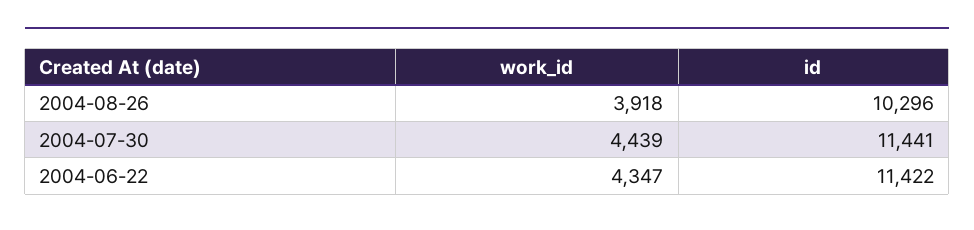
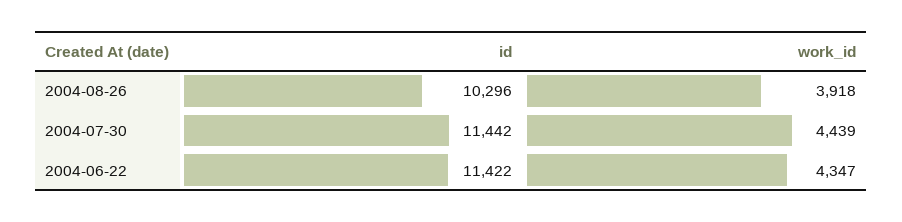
  {
    "work_id": {
      "2004-08-26": 3918,
      "2004-07-30": 4439,
      "2004-06-22": 4347
    },
    "id": {
      "2004-08-26": 10296,
-     "2004-07-30": 11441,
+     "2004-07-30": 11442,
      "2004-06-22": 11422
    }
  }

